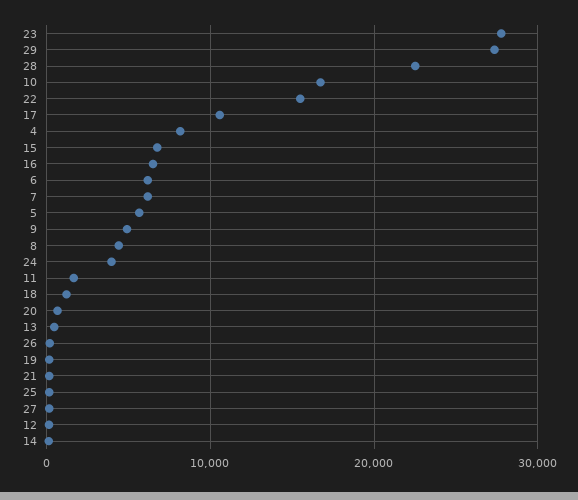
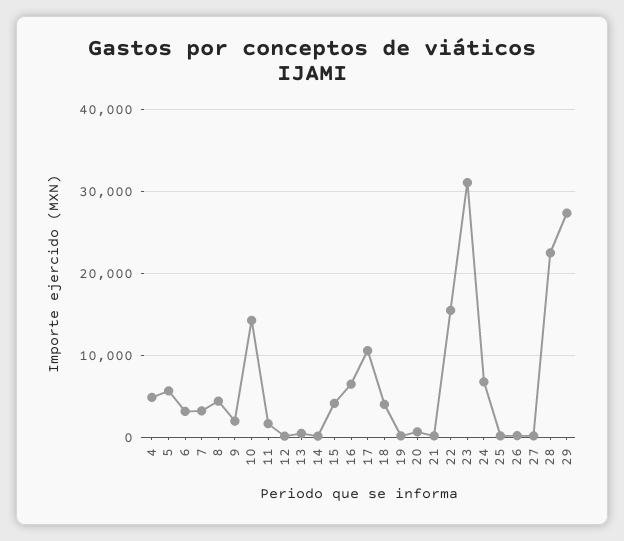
  {
-   "23": 28000,
+   "23": 31000,
    "29": 27000,
    "28": 23000,
-   "10": 17000,
+   "10": 14000,
    "22": 15000,
    "17": 11000,
-   "4": 8000,
+   "4": 5000,
-   "15": 7000,
+   "15": 4000,
    "16": 6000,
-   "6": 6000,
+   "6": 3000,
-   "7": 6000,
+   "7": 3000,
    "5": 6000,
-   "9": 5000,
+   "9": 2000,
    "8": 4000,
-   "24": 4000,
+   "24": 7000,
    "11": 2000,
-   "18": 1000,
+   "18": 4000,
    "20": 1000,
    "13": 0,
    "26": 0,
    "19": 0,
    "21": 0,
    "25": 0,
    "27": 0,
    "12": 0,
    "14": 0
  }

